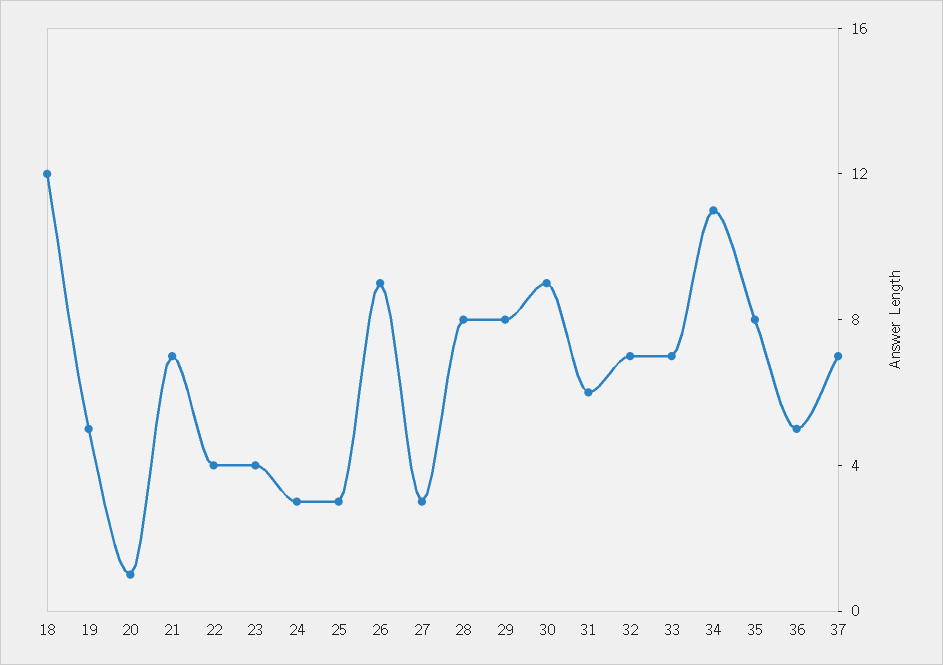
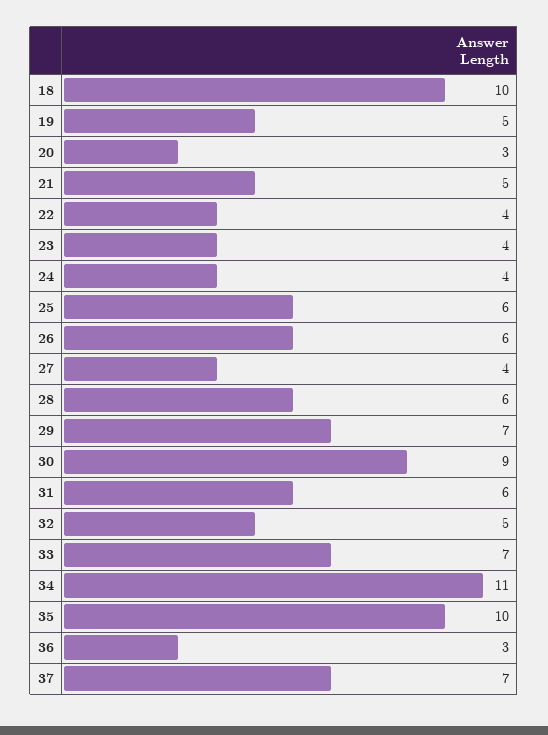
  {
-   "18": 12,
+   "18": 10,
    "19": 5,
-   "20": 1,
+   "20": 3,
-   "21": 7,
+   "21": 5,
    "22": 4,
    "23": 4,
-   "24": 3,
+   "24": 4,
-   "25": 3,
+   "25": 6,
-   "26": 9,
+   "26": 6,
-   "27": 3,
+   "27": 4,
-   "28": 8,
+   "28": 6,
-   "29": 8,
+   "29": 7,
    "30": 9,
    "31": 6,
-   "32": 7,
+   "32": 5,
    "33": 7,
    "34": 11,
-   "35": 8,
+   "35": 10,
-   "36": 5,
+   "36": 3,
    "37": 7
  }

